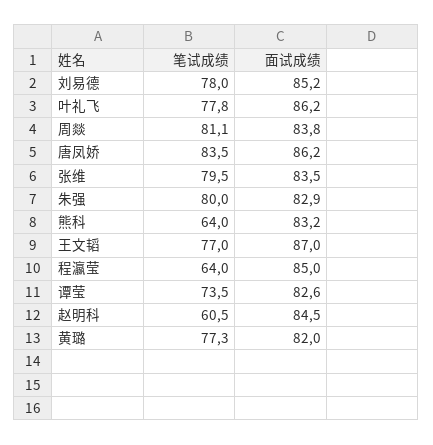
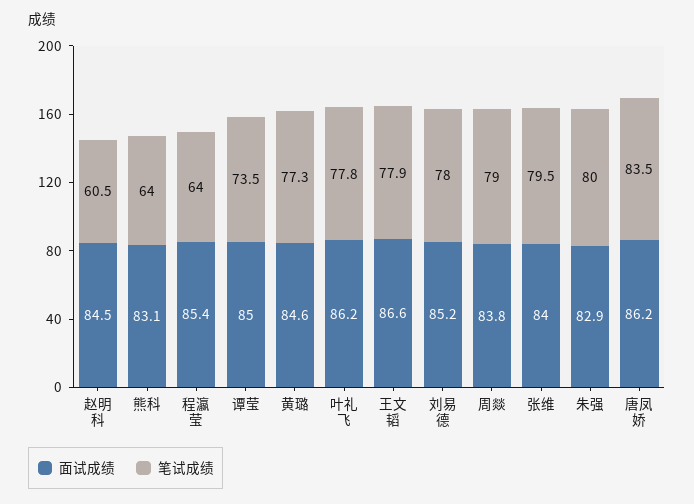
  {
    "笔试成绩": {
      "刘易德": 78,
      "叶礼飞": 77.8,
-     "周燚": 81.1,
+     "周燚": 79,
      "唐凤娇": 83.5,
      "张维": 79.5,
      "朱强": 80,
      "熊科": 64,
-     "王文韬": 77,
+     "王文韬": 77.9,
      "程瀛莹": 64,
      "谭莹": 73.5,
      "赵明科": 60.5,
      "黄璐": 77.3
    },
    "面试成绩": {
      "刘易德": 85.2,
      "叶礼飞": 86.2,
      "周燚": 83.8,
      "唐凤娇": 86.2,
-     "张维": 83.5,
+     "张维": 84,
      "朱强": 82.9,
-     "熊科": 83.2,
+     "熊科": 83.1,
-     "王文韬": 87,
+     "王文韬": 86.6,
-     "程瀛莹": 85,
+     "程瀛莹": 85.4,
-     "谭莹": 82.6,
+     "谭莹": 85,
      "赵明科": 84.5,
-     "黄璐": 82
+     "黄璐": 84.6
    }
  }

